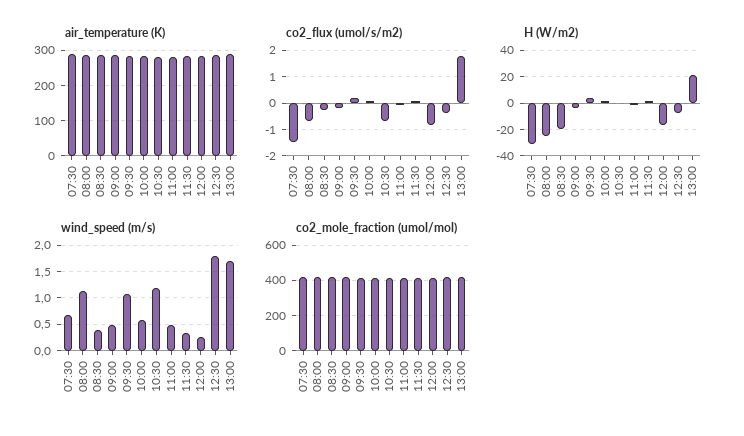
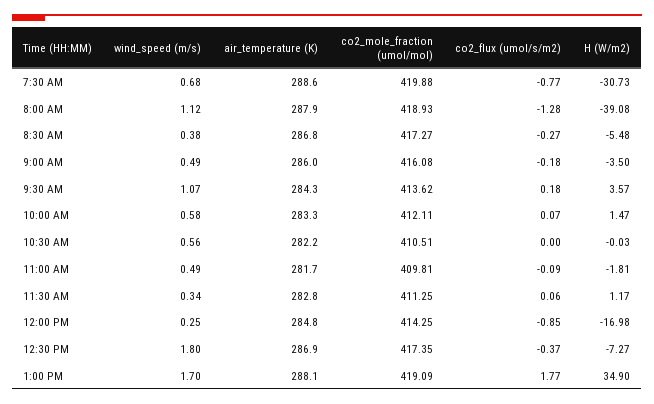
  {
    "air_temperature (K)": {
      "07:30": 288.6,
      "08:00": 287.9,
      "08:30": 286.8,
      "09:00": 286,
      "09:30": 284.3,
      "10:00": 283.3,
      "10:30": 282.2,
      "11:00": 281.7,
      "11:30": 282.8,
      "12:00": 284.8,
      "12:30": 286.9,
      "13:00": 288.1
    },
    "co2_flux (umol/s/m2)": {
-     "07:30": -1.5,
+     "07:30": -0.77,
-     "08:00": -0.75,
+     "08:00": -1.28,
      "08:30": -0.27,
      "09:00": -0.18,
      "09:30": 0.18,
      "10:00": 0.07,
-     "10:30": -0.75,
+     "10:30": 0,
      "11:00": -0.09,
      "11:30": 0.06,
      "12:00": -0.85,
      "12:30": -0.37,
      "13:00": 1.77
    },
    "H (W/m2)": {
      "07:30": -30.73,
-     "08:00": -25,
+     "08:00": -39.08,
-     "08:30": -20,
+     "08:30": -5.48,
      "09:00": -3.5,
      "09:30": 3.57,
      "10:00": 1.47,
      "10:30": -0.03,
      "11:00": -1.81,
      "11:30": 1.17,
      "12:00": -16.98,
      "12:30": -7.27,
-     "13:00": 20
+     "13:00": 34.9
    },
    "wind_speed (m/s)": {
      "07:30": 0.68,
      "08:00": 1.12,
      "08:30": 0.38,
      "09:00": 0.49,
      "09:30": 1.07,
      "10:00": 0.58,
-     "10:30": 1.25,
+     "10:30": 0.56,
      "11:00": 0.49,
      "11:30": 0.34,
      "12:00": 0.25,
      "12:30": 1.8,
      "13:00": 1.7
    },
    "co2_mole_fraction (umol/mol)": {
      "07:30": 419.88,
      "08:00": 418.93,
      "08:30": 417.27,
      "09:00": 416.08,
      "09:30": 413.62,
      "10:00": 412.11,
      "10:30": 410.51,
      "11:00": 409.81,
      "11:30": 411.25,
      "12:00": 414.25,
      "12:30": 417.35,
      "13:00": 419.09
    }
  }

